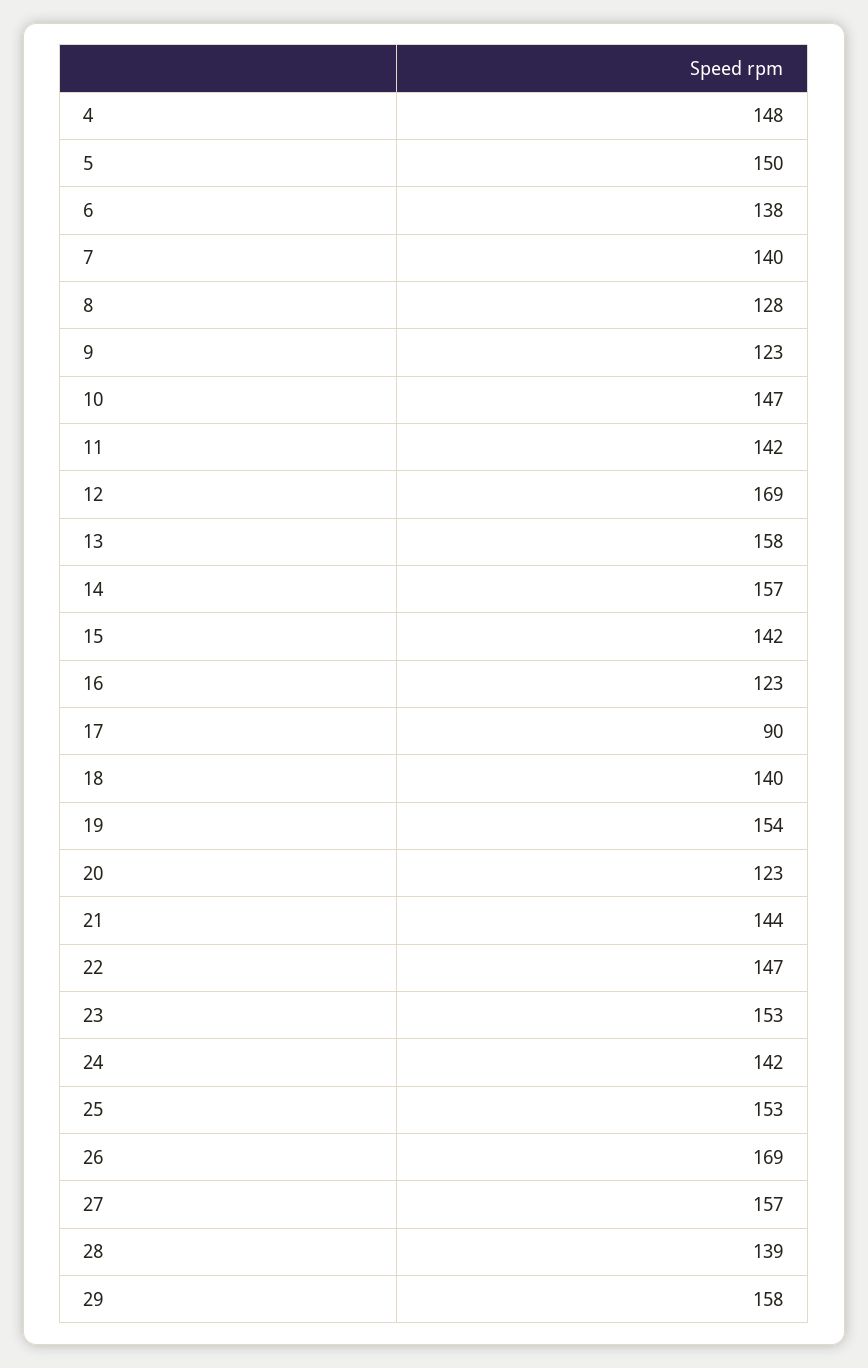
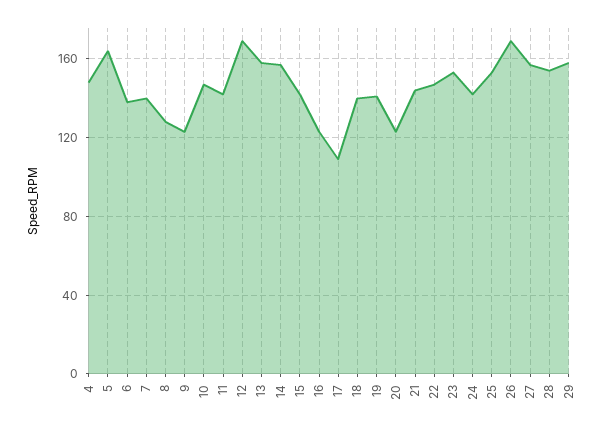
  {
    "4": 148,
-   "5": 150,
+   "5": 165,
    "6": 138,
    "7": 140,
    "8": 128,
    "9": 123,
    "10": 147,
    "11": 142,
    "12": 169,
    "13": 158,
    "14": 157,
    "15": 142,
    "16": 123,
-   "17": 90,
+   "17": 110,
    "18": 140,
-   "19": 154,
+   "19": 140,
    "20": 123,
    "21": 144,
    "22": 147,
    "23": 153,
    "24": 142,
    "25": 153,
    "26": 169,
    "27": 157,
-   "28": 139,
+   "28": 155,
    "29": 158
  }

